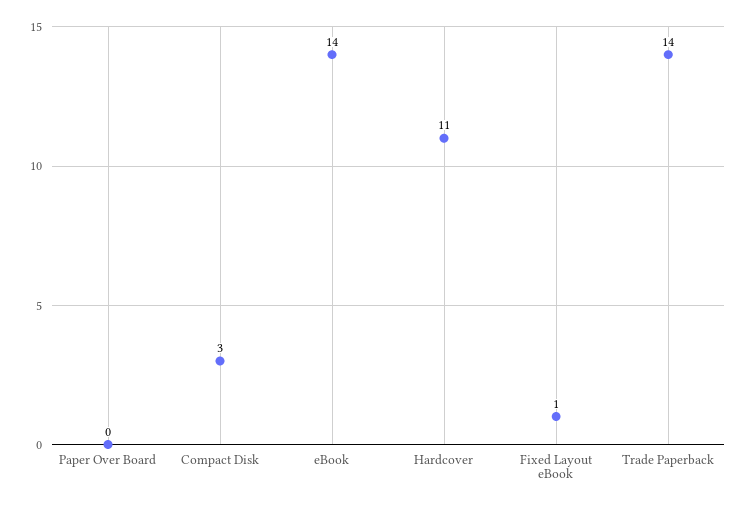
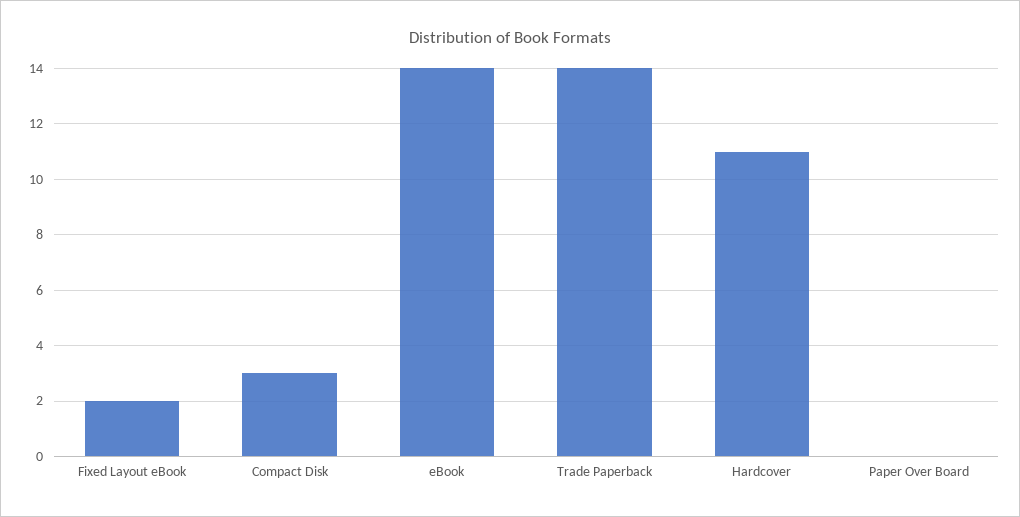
  {
    "Paper Over Board": 0,
    "Compact Disk": 3,
    "eBook": 14,
    "Hardcover": 11,
-   "Fixed Layout eBook": 1,
+   "Fixed Layout eBook": 2,
    "Trade Paperback": 14
  }

